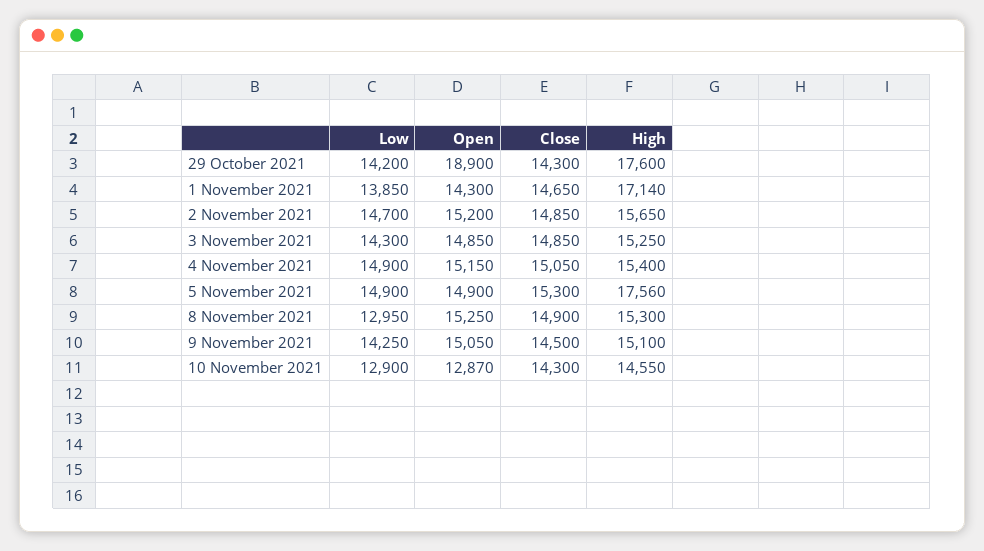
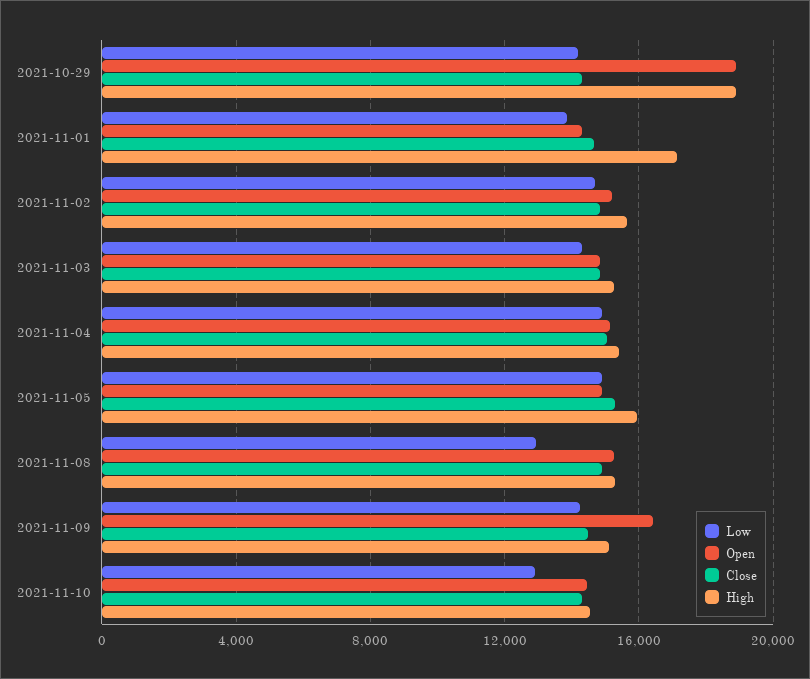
  {
    "Low": {
      "29 October 2021": 14200,
      "1 November 2021": 13850,
      "2 November 2021": 14700,
      "3 November 2021": 14300,
      "4 November 2021": 14900,
      "5 November 2021": 14900,
      "8 November 2021": 12950,
      "9 November 2021": 14250,
      "10 November 2021": 12900
    },
    "Open": {
      "29 October 2021": 18900,
      "1 November 2021": 14300,
      "2 November 2021": 15200,
      "3 November 2021": 14850,
      "4 November 2021": 15150,
      "5 November 2021": 14900,
      "8 November 2021": 15250,
-     "9 November 2021": 15050,
+     "9 November 2021": 16500,
-     "10 November 2021": 12870
+     "10 November 2021": 14500
    },
    "Close": {
      "29 October 2021": 14300,
      "1 November 2021": 14650,
      "2 November 2021": 14850,
      "3 November 2021": 14850,
      "4 November 2021": 15050,
      "5 November 2021": 15300,
      "8 November 2021": 14900,
      "9 November 2021": 14500,
      "10 November 2021": 14300
    },
    "High": {
-     "29 October 2021": 17600,
+     "29 October 2021": 19000,
      "1 November 2021": 17140,
      "2 November 2021": 15650,
      "3 November 2021": 15250,
      "4 November 2021": 15400,
-     "5 November 2021": 17560,
+     "5 November 2021": 16000,
      "8 November 2021": 15300,
      "9 November 2021": 15100,
      "10 November 2021": 14550
    }
  }

